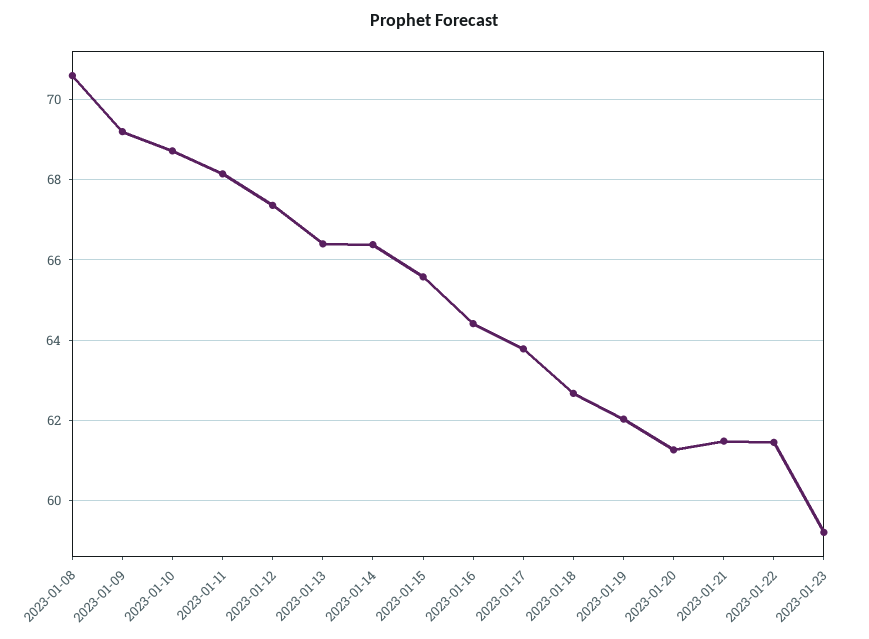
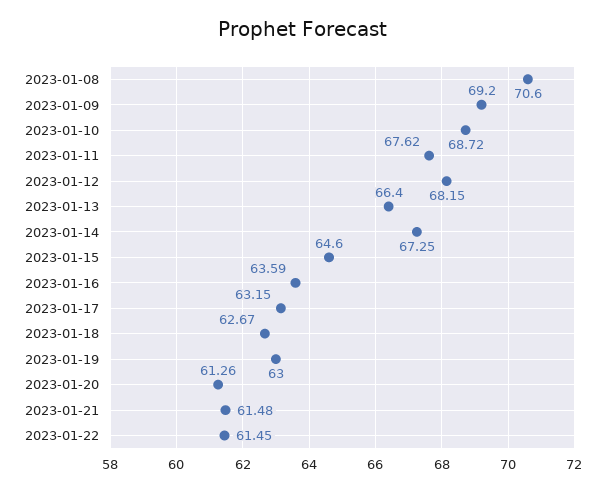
  {
    "2023-01-08": 70.6,
    "2023-01-09": 69.2,
    "2023-01-10": 68.72,
-   "2023-01-11": 68.2,
+   "2023-01-11": 67.62,
-   "2023-01-12": 67.4,
+   "2023-01-12": 68.15,
    "2023-01-13": 66.4,
-   "2023-01-14": 66.4,
+   "2023-01-14": 67.25,
-   "2023-01-15": 65.6,
+   "2023-01-15": 64.6,
-   "2023-01-16": 64.4,
+   "2023-01-16": 63.59,
-   "2023-01-17": 63.8,
+   "2023-01-17": 63.15,
    "2023-01-18": 62.67,
-   "2023-01-19": 62,
+   "2023-01-19": 63,
    "2023-01-20": 61.26,
    "2023-01-21": 61.48,
-   "2023-01-22": 61.45,
+   "2023-01-22": 61.45
-   "2023-01-23": 59.2
  }

